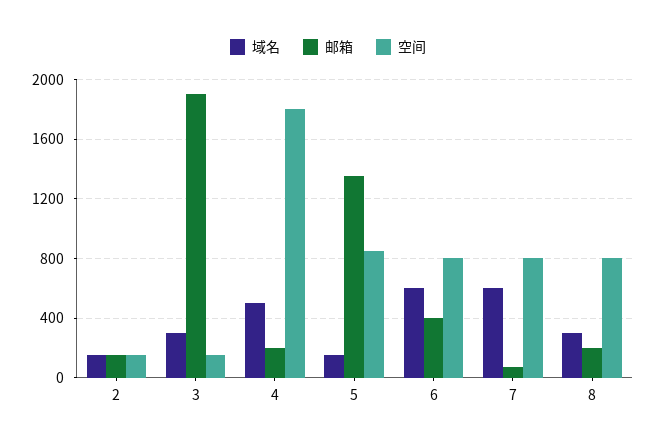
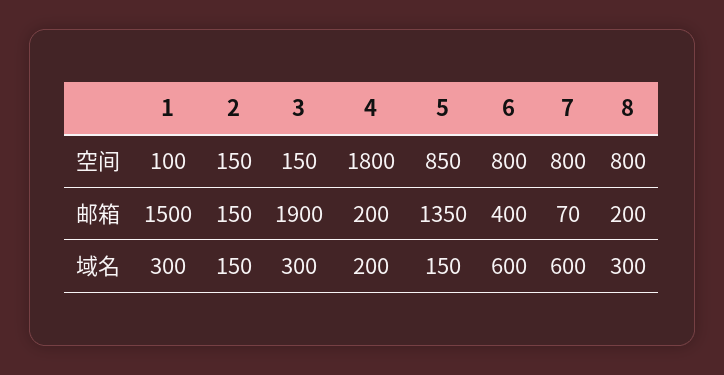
  {
    "域名": {
      "2": 150,
      "3": 300,
-     "4": 500,
+     "4": 200,
      "5": 150,
      "6": 600,
      "7": 600,
-     "8": 300
+     "8": 300,
+     "1": 300
    },
    "邮箱": {
      "2": 150,
      "3": 1900,
      "4": 200,
      "5": 1350,
      "6": 400,
      "7": 70,
-     "8": 200
+     "8": 200,
+     "1": 1500
    },
    "空间": {
      "2": 150,
      "3": 150,
      "4": 1800,
      "5": 850,
      "6": 800,
      "7": 800,
-     "8": 800
+     "8": 800,
+     "1": 100
    }
  }

